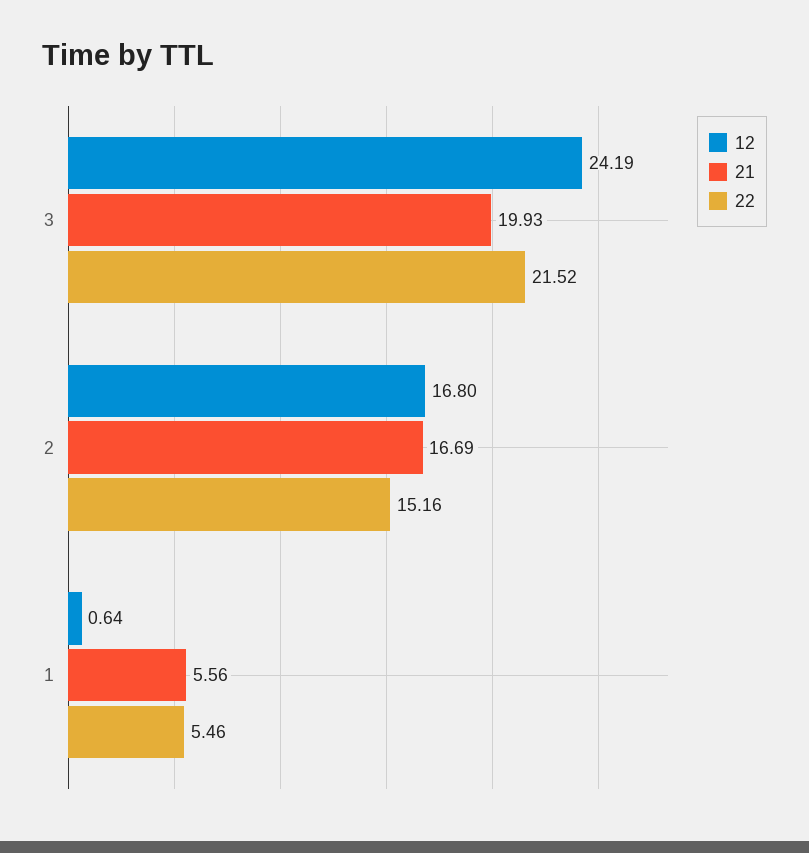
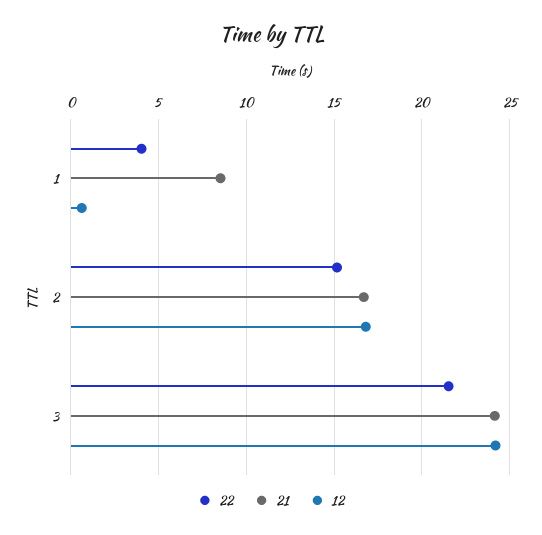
  {
    "12": {
      "3": 24.19,
      "2": 16.8,
      "1": 0.64
    },
    "21": {
-     "3": 19.93,
+     "3": 24,
      "2": 16.69,
-     "1": 5.56
+     "1": 8.5
    },
    "22": {
      "3": 21.52,
      "2": 15.16,
-     "1": 5.46
+     "1": 4
    }
  }

